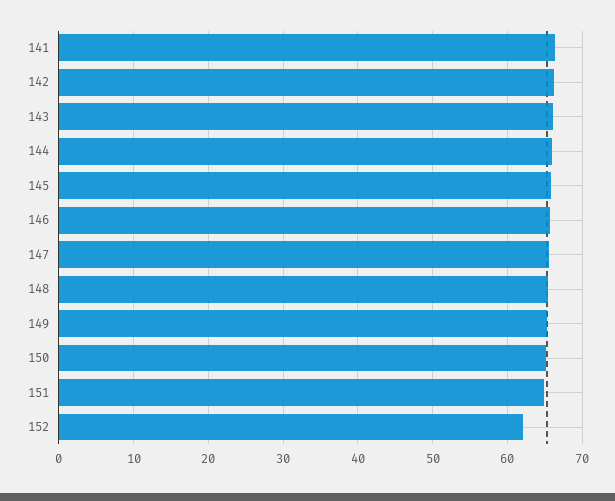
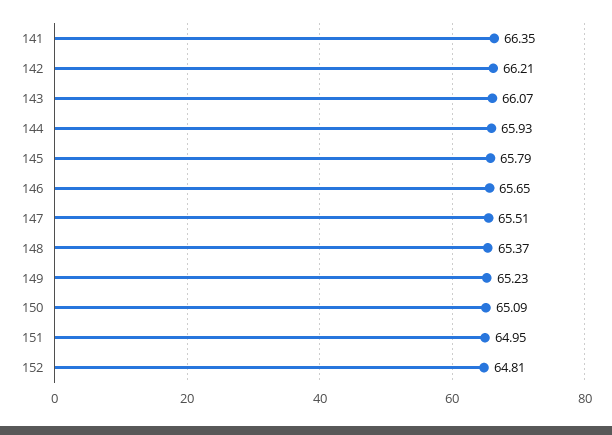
  {
    "141": 66.35,
    "142": 66.21,
    "143": 66.07,
    "144": 65.93,
    "145": 65.79,
    "146": 65.65,
    "147": 65.51,
    "148": 65.37,
    "149": 65.23,
    "150": 65.09,
    "151": 64.95,
-   "152": 62
+   "152": 64.81
  }

